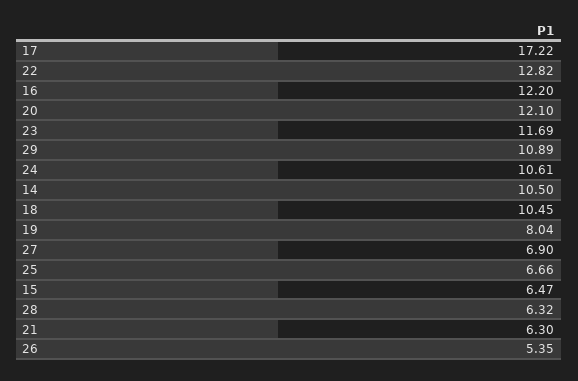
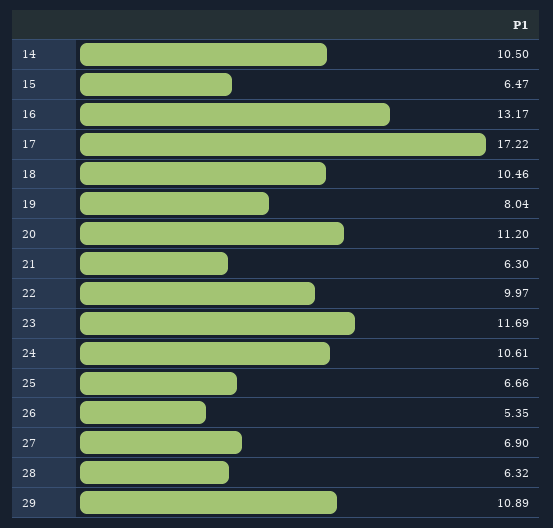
  {
    "17": 17.22,
-   "22": 12.82,
+   "22": 9.97,
-   "16": 12.2,
+   "16": 13.17,
-   "20": 12.1,
+   "20": 11.2,
    "23": 11.69,
    "29": 10.89,
    "24": 10.61,
    "14": 10.5,
-   "18": 10.45,
+   "18": 10.46,
    "19": 8.04,
    "27": 6.9,
    "25": 6.66,
    "15": 6.47,
    "28": 6.32,
    "21": 6.3,
    "26": 5.35
  }

